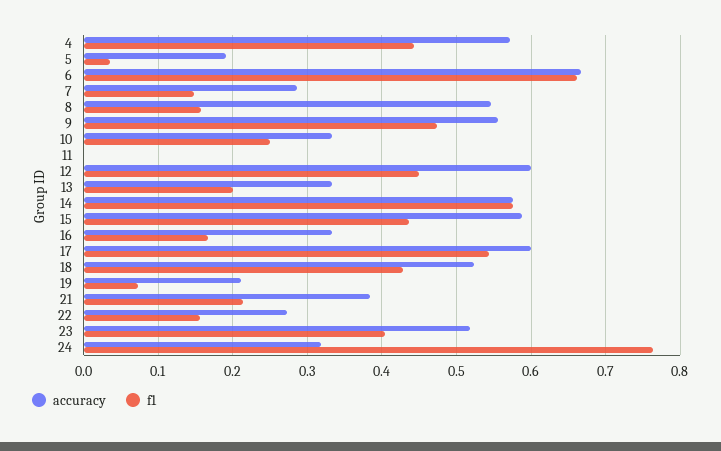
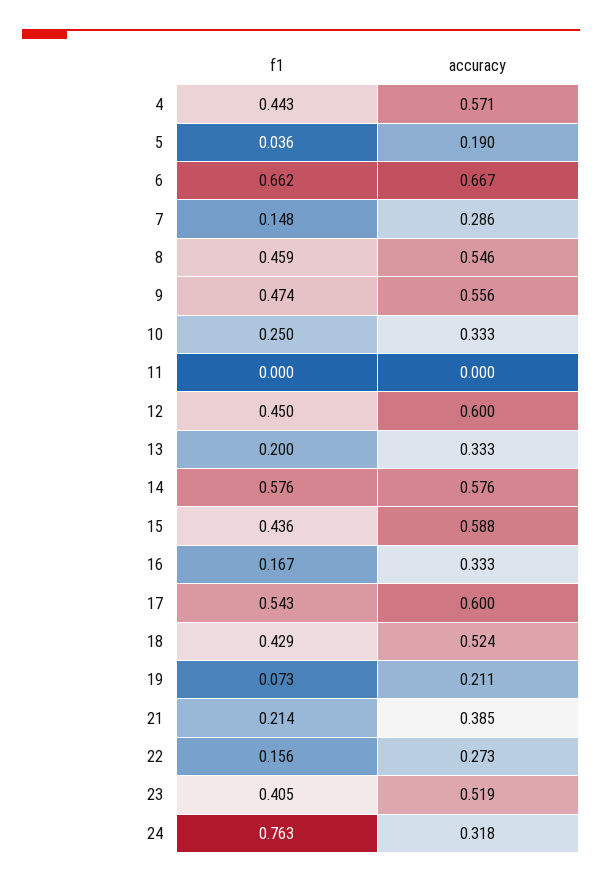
  {
    "accuracy": {
      "4": 0.571,
      "5": 0.19,
      "6": 0.667,
      "7": 0.286,
      "8": 0.546,
      "9": 0.556,
      "10": 0.333,
      "11": 0,
      "12": 0.6,
      "13": 0.333,
      "14": 0.576,
      "15": 0.588,
      "16": 0.333,
      "17": 0.6,
      "18": 0.524,
      "19": 0.211,
      "21": 0.385,
      "22": 0.273,
      "23": 0.519,
      "24": 0.318
    },
    "f1": {
      "4": 0.443,
      "5": 0.036,
      "6": 0.662,
      "7": 0.148,
-     "8": 0.16,
+     "8": 0.459,
      "9": 0.474,
      "10": 0.25,
      "11": 0,
      "12": 0.45,
      "13": 0.2,
      "14": 0.576,
      "15": 0.436,
      "16": 0.167,
      "17": 0.543,
      "18": 0.429,
      "19": 0.073,
      "21": 0.214,
      "22": 0.156,
      "23": 0.405,
      "24": 0.763
    }
  }

